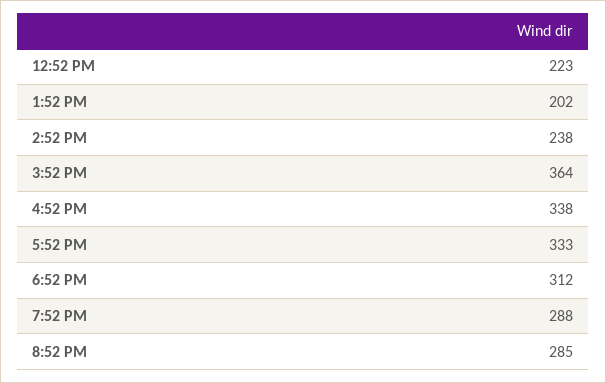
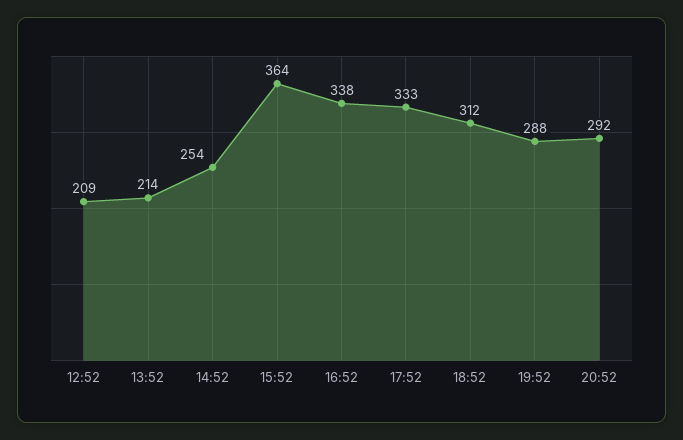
  {
-   "12:52 PM": 223,
+   "12:52 PM": 209,
-   "1:52 PM": 202,
+   "1:52 PM": 214,
-   "2:52 PM": 238,
+   "2:52 PM": 254,
    "3:52 PM": 364,
    "4:52 PM": 338,
    "5:52 PM": 333,
    "6:52 PM": 312,
    "7:52 PM": 288,
-   "8:52 PM": 285
+   "8:52 PM": 292
  }

